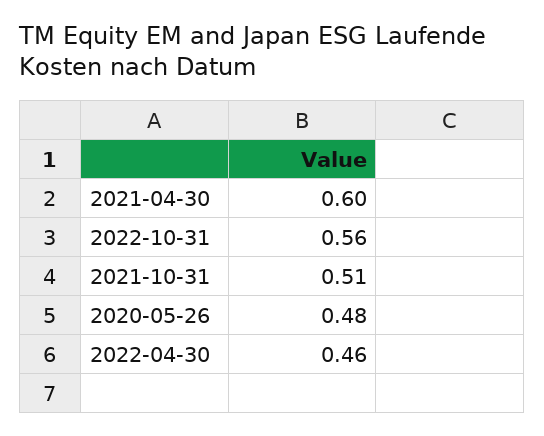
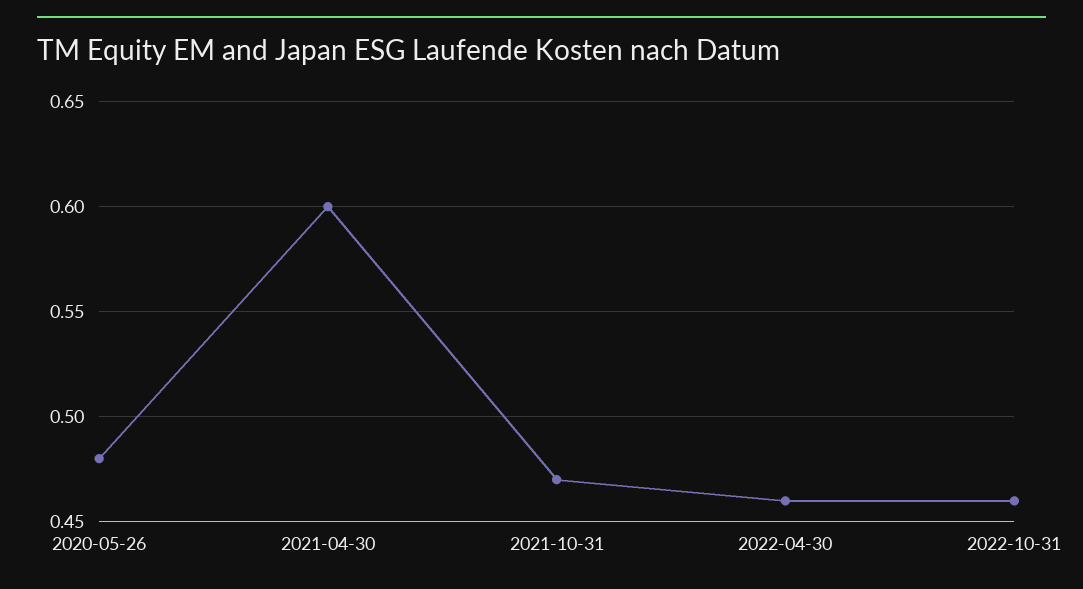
  {
    "2021-04-30": 0.6,
-   "2022-10-31": 0.56,
+   "2022-10-31": 0.46,
-   "2021-10-31": 0.51,
+   "2021-10-31": 0.47,
    "2020-05-26": 0.48,
    "2022-04-30": 0.46
  }

